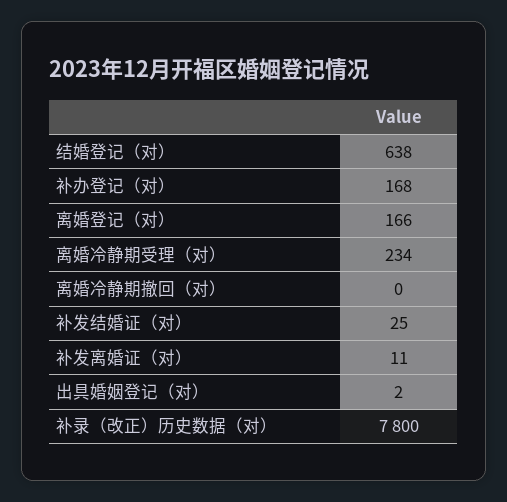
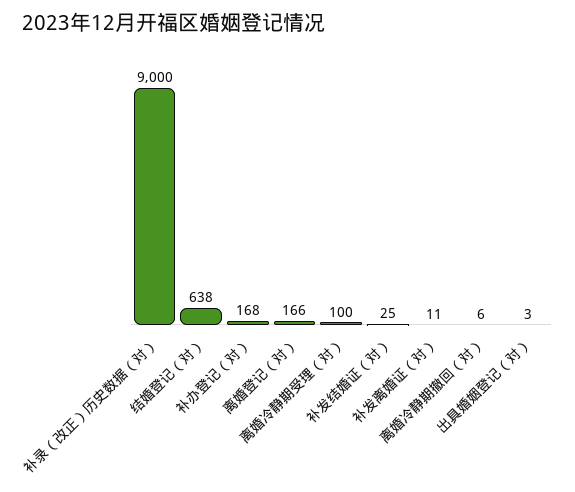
  {
    "结婚登记（对）": 638,
    "补办登记（对）": 168,
    "离婚登记（对）": 166,
-   "离婚冷静期受理（对）": 234,
+   "离婚冷静期受理（对）": 100,
-   "离婚冷静期撤回（对）": 0,
+   "离婚冷静期撤回（对）": 6,
    "补发结婚证（对）": 25,
    "补发离婚证（对）": 11,
-   "出具婚姻登记（对）": 2,
+   "出具婚姻登记（对）": 3,
-   "补录（改正）历史数据（对）": 7800
+   "补录（改正）历史数据（对）": 9000
  }

